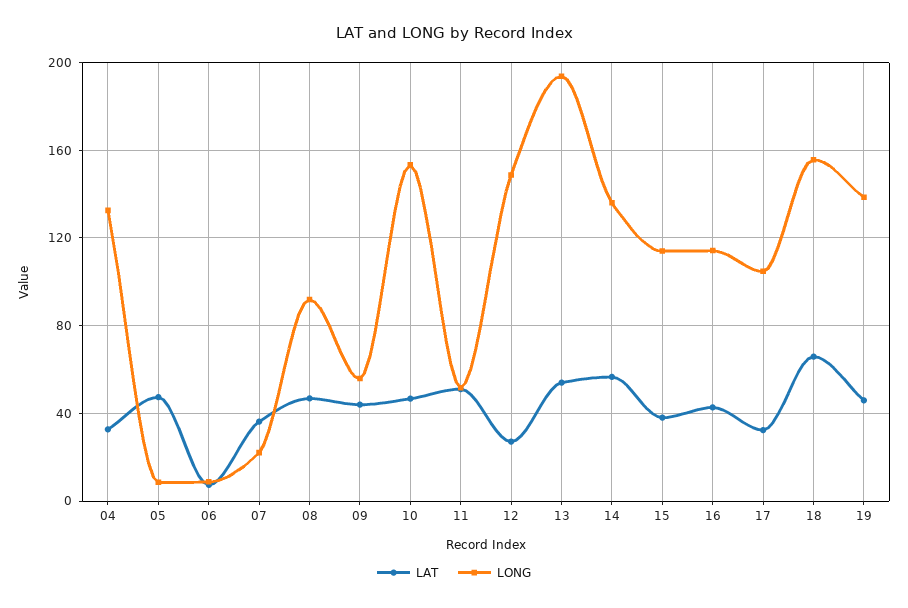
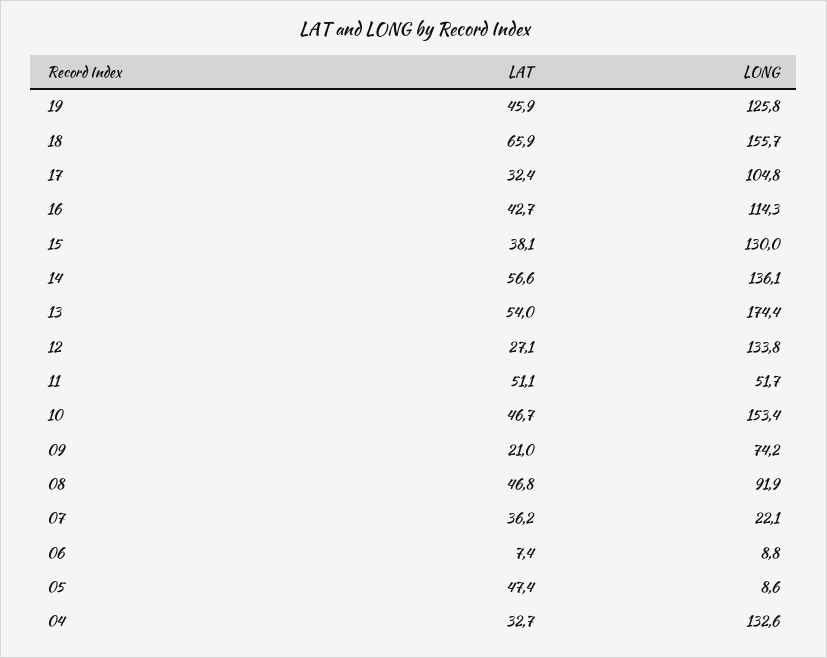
  {
    "LAT": {
      "04": 32.7,
      "05": 47.4,
      "06": 7.4,
      "07": 36.2,
      "08": 46.8,
-     "09": 45,
+     "09": 21,
      "10": 46.7,
      "11": 51.1,
      "12": 27.1,
      "13": 54,
      "14": 56.6,
      "15": 38.1,
      "16": 42.7,
      "17": 32.4,
      "18": 65.9,
      "19": 45.9
    },
    "LONG": {
      "04": 132.6,
      "05": 8.6,
      "06": 8.8,
      "07": 22.1,
      "08": 91.9,
-     "09": 55,
+     "09": 74.2,
      "10": 153.4,
      "11": 51.7,
-     "12": 150,
+     "12": 133.8,
-     "13": 195,
+     "13": 174.4,
      "14": 136.1,
-     "15": 115,
+     "15": 130,
      "16": 114.3,
      "17": 104.8,
      "18": 155.7,
-     "19": 140
+     "19": 125.8
    }
  }

